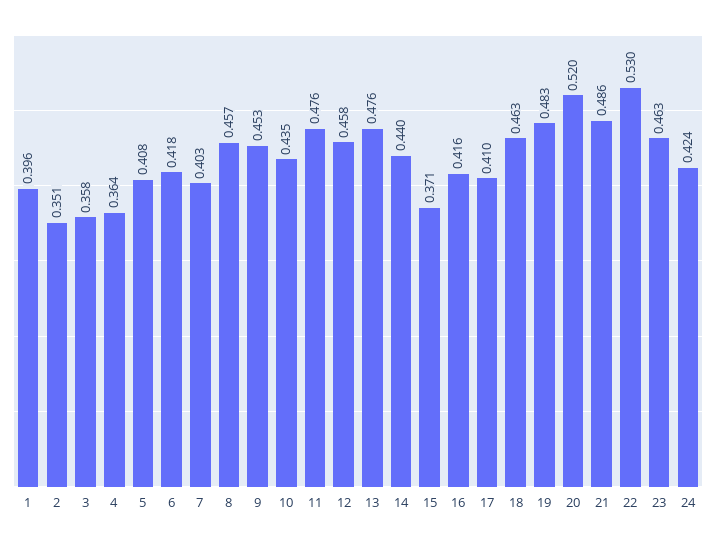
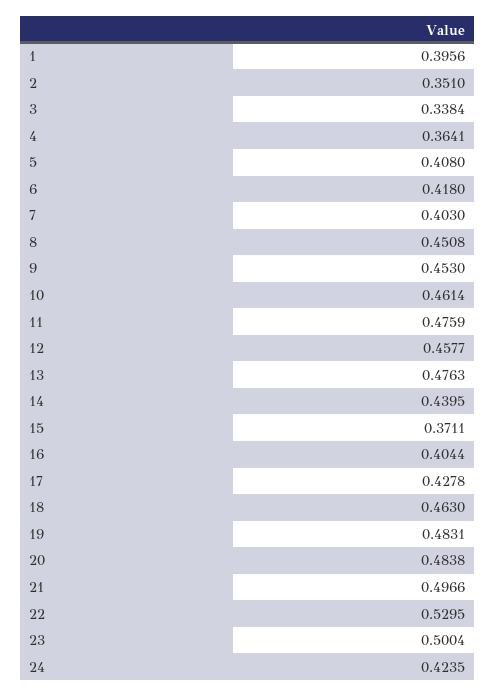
  {
    "1": 0.3956,
    "2": 0.351,
-   "3": 0.358,
+   "3": 0.3384,
    "4": 0.3641,
    "5": 0.408,
    "6": 0.418,
    "7": 0.403,
-   "8": 0.457,
+   "8": 0.4508,
    "9": 0.453,
-   "10": 0.435,
+   "10": 0.4614,
    "11": 0.4759,
    "12": 0.4577,
    "13": 0.4763,
    "14": 0.4395,
    "15": 0.3711,
-   "16": 0.416,
+   "16": 0.4044,
-   "17": 0.41,
+   "17": 0.4278,
    "18": 0.463,
    "19": 0.4831,
-   "20": 0.52,
+   "20": 0.4838,
-   "21": 0.486,
+   "21": 0.4966,
    "22": 0.5295,
-   "23": 0.463,
+   "23": 0.5004,
    "24": 0.4235
  }

